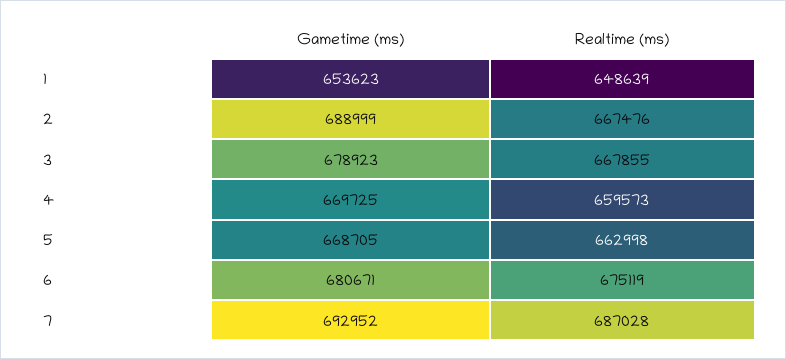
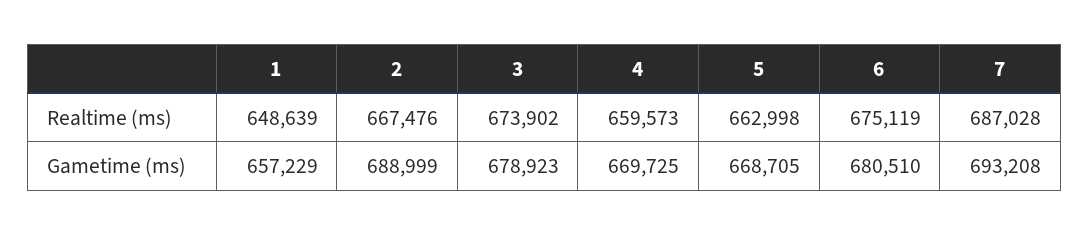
  {
    "Gametime (ms)": {
-     "1": 653623,
+     "1": 657229,
      "2": 688999,
      "3": 678923,
      "4": 669725,
      "5": 668705,
-     "6": 680671,
+     "6": 680510,
-     "7": 692952
+     "7": 693208
    },
    "Realtime (ms)": {
      "1": 648639,
      "2": 667476,
-     "3": 667855,
+     "3": 673902,
      "4": 659573,
      "5": 662998,
      "6": 675119,
      "7": 687028
    }
  }

